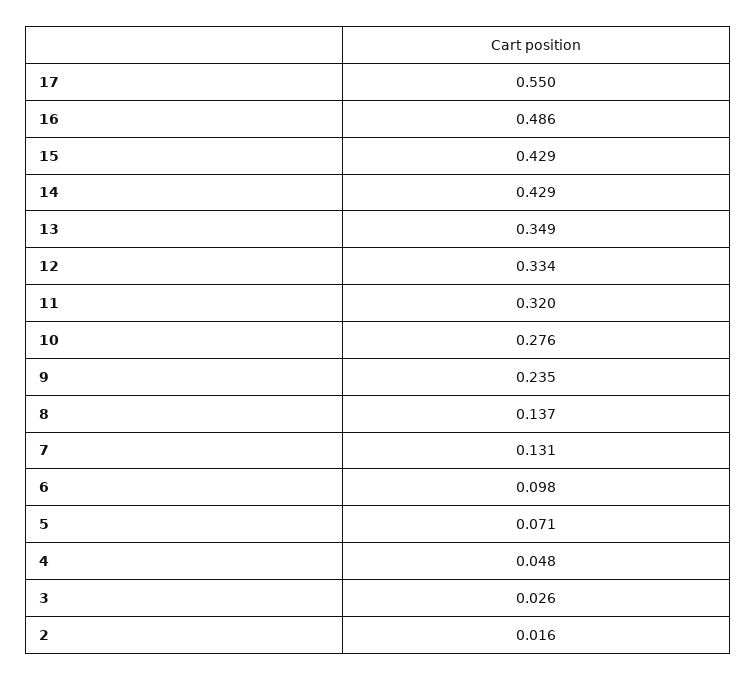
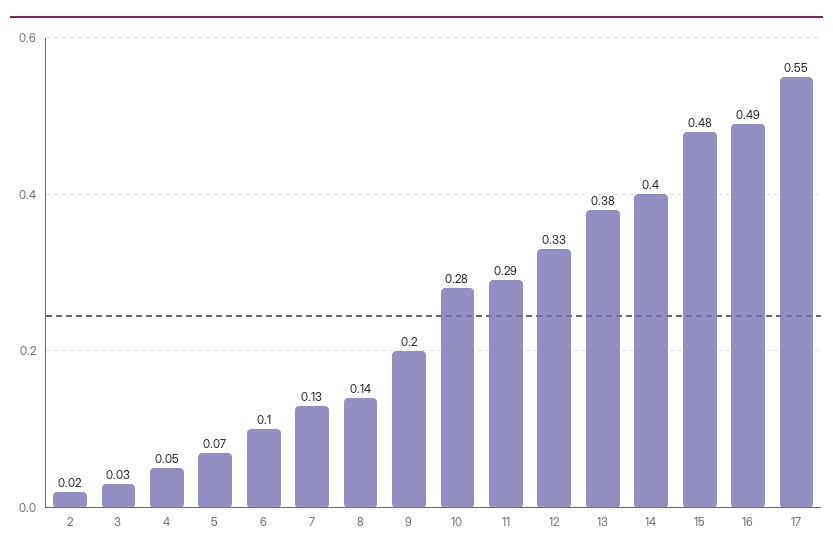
  {
    "17": 0.55,
    "16": 0.486,
-   "15": 0.429,
+   "15": 0.48,
-   "14": 0.429,
+   "14": 0.4,
-   "13": 0.349,
+   "13": 0.38,
    "12": 0.334,
-   "11": 0.32,
+   "11": 0.29,
    "10": 0.276,
-   "9": 0.235,
+   "9": 0.2,
    "8": 0.137,
    "7": 0.131,
    "6": 0.098,
    "5": 0.071,
    "4": 0.048,
    "3": 0.026,
    "2": 0.016
  }

